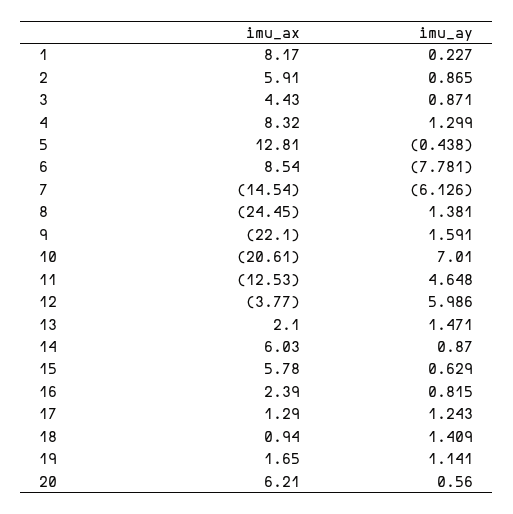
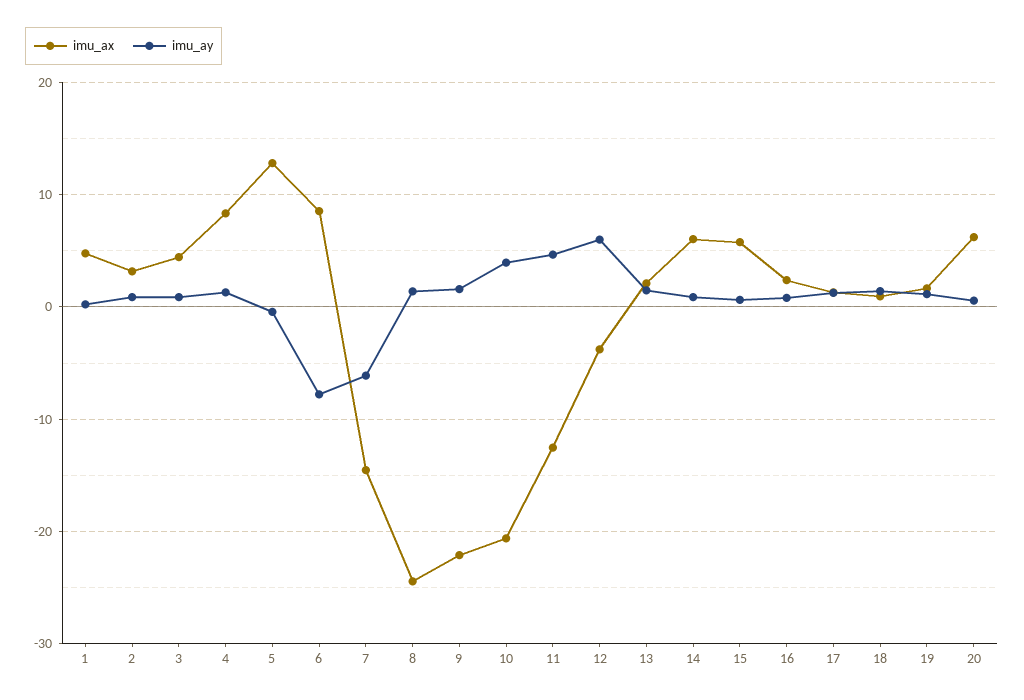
  {
    "imu_ax": {
-     "1": 8.17,
+     "1": 5,
-     "2": 5.91,
+     "2": 3,
      "3": 4.43,
      "4": 8.32,
      "5": 12.81,
      "6": 8.54,
      "7": -14.54,
      "8": -24.45,
      "9": -22.1,
      "10": -20.61,
      "11": -12.53,
      "12": -3.77,
      "13": 2.1,
      "14": 6.03,
      "15": 5.78,
      "16": 2.39,
      "17": 1.29,
      "18": 0.94,
      "19": 1.65,
      "20": 6.21
    },
    "imu_ay": {
      "1": 0.227,
      "2": 0.865,
      "3": 0.871,
      "4": 1.299,
      "5": -0.438,
      "6": -7.781,
      "7": -6.126,
      "8": 1.381,
      "9": 1.591,
-     "10": 7.01,
+     "10": 4,
      "11": 4.648,
      "12": 5.986,
      "13": 1.471,
      "14": 0.87,
      "15": 0.629,
      "16": 0.815,
      "17": 1.243,
      "18": 1.409,
      "19": 1.141,
      "20": 0.56
    }
  }

